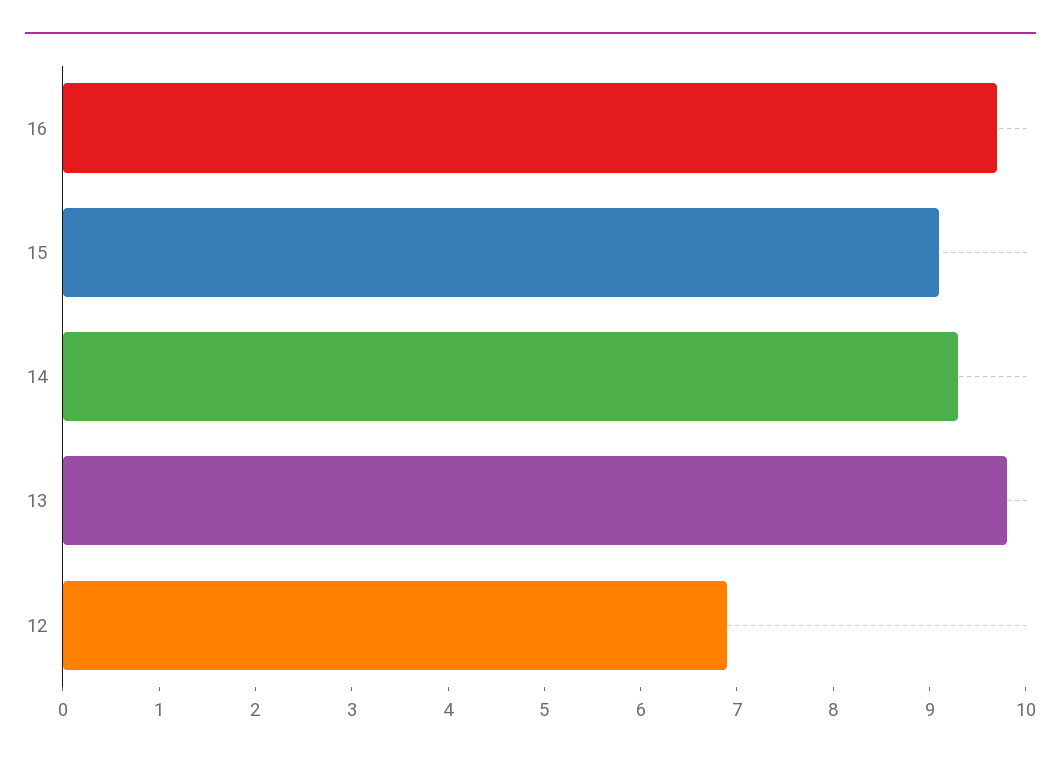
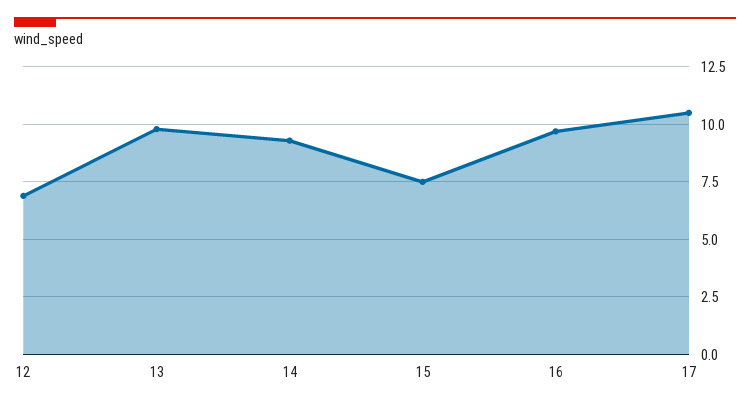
  {
    "16": 9.7,
-   "15": 9.1,
+   "15": 7.5,
    "14": 9.3,
    "13": 9.8,
-   "12": 6.9
+   "12": 6.9,
+   "17": 10.5
  }

